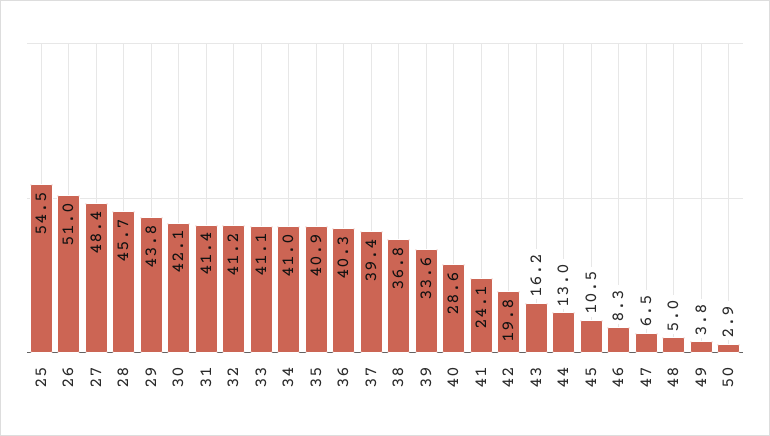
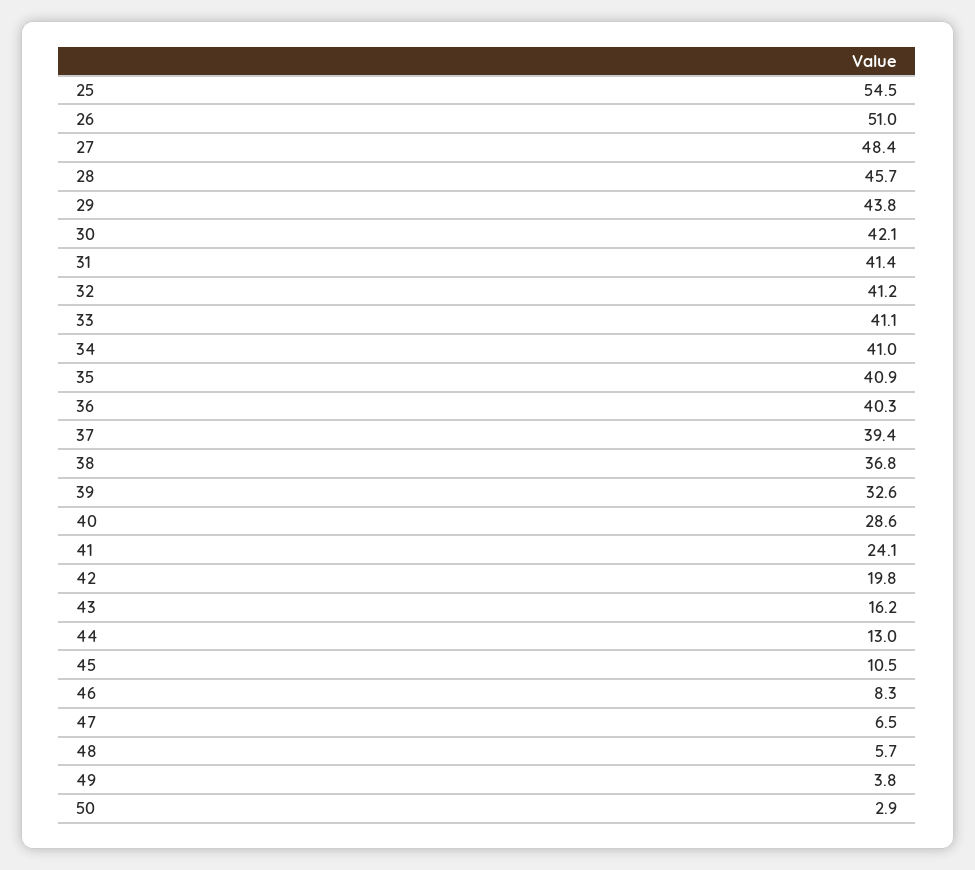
  {
    "25": 54.5,
    "26": 51,
    "27": 48.4,
    "28": 45.7,
    "29": 43.8,
    "30": 42.1,
    "31": 41.4,
    "32": 41.2,
    "33": 41.1,
    "34": 41,
    "35": 40.9,
    "36": 40.3,
    "37": 39.4,
    "38": 36.8,
-   "39": 33.6,
+   "39": 32.6,
    "40": 28.6,
    "41": 24.1,
    "42": 19.8,
    "43": 16.2,
    "44": 13,
    "45": 10.5,
    "46": 8.3,
    "47": 6.5,
-   "48": 5,
+   "48": 5.7,
    "49": 3.8,
    "50": 2.9
  }

